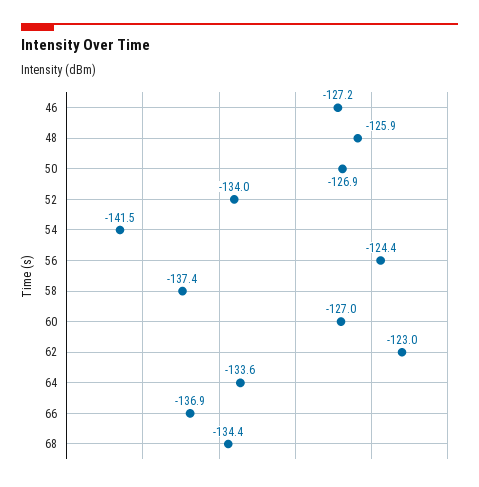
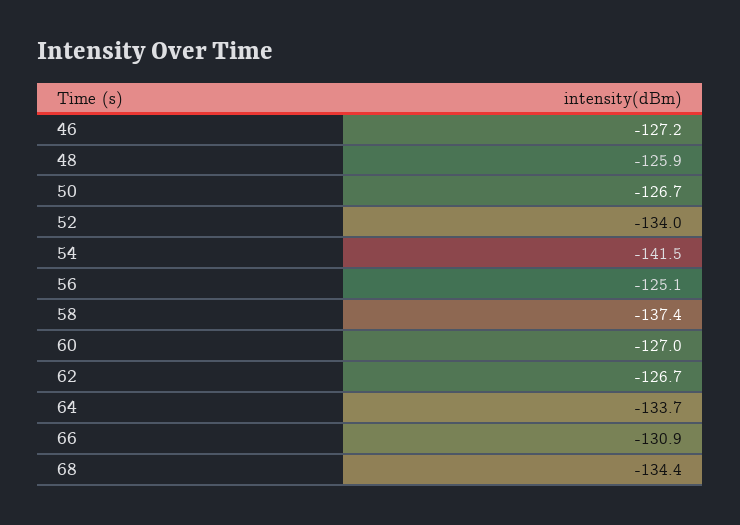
  {
    "46": -127.2,
    "48": -125.9,
-   "50": -126.9,
+   "50": -126.7,
    "52": -134,
    "54": -141.5,
-   "56": -124.4,
+   "56": -125.1,
    "58": -137.4,
    "60": -127,
-   "62": -123,
+   "62": -126.7,
-   "64": -133.6,
+   "64": -133.7,
-   "66": -136.9,
+   "66": -130.9,
    "68": -134.4
  }

